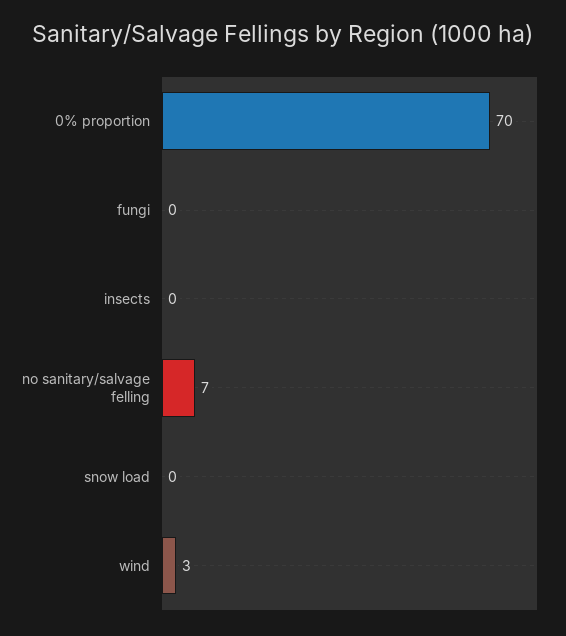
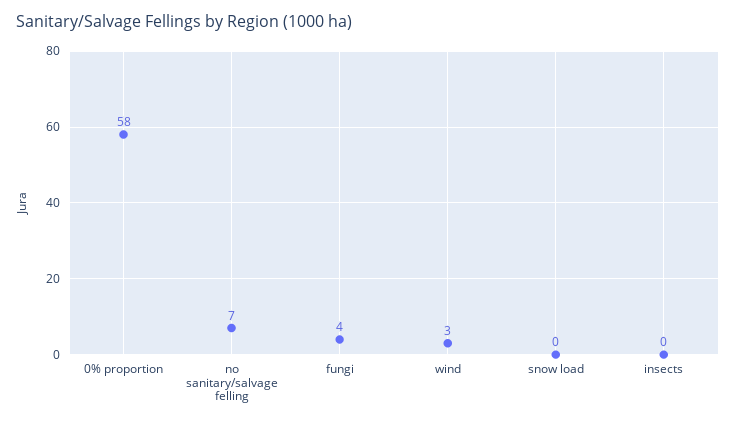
  {
-   "0% proportion": 70,
+   "0% proportion": 58,
-   "fungi": 0,
+   "fungi": 4,
    "insects": 0,
    "no sanitary/salvage felling": 7,
    "snow load": 0,
    "wind": 3
  }

